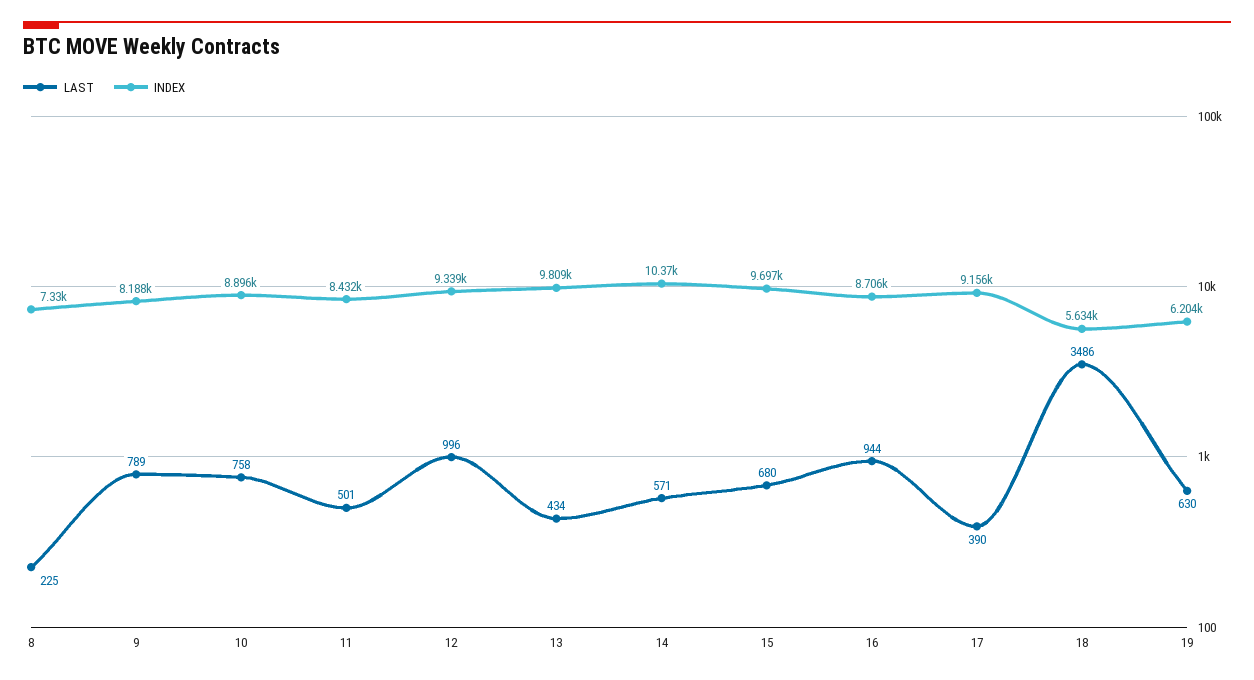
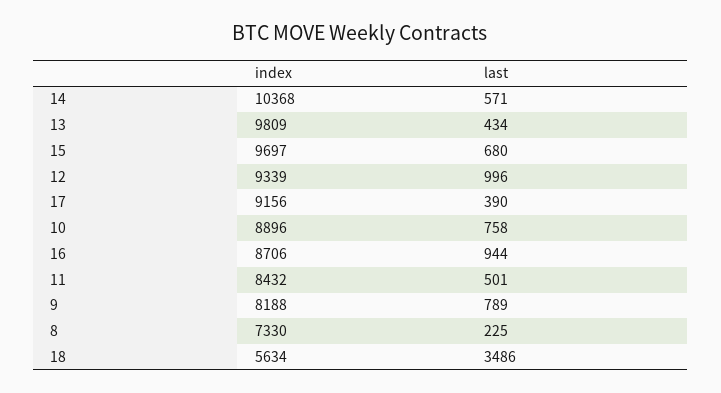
  {
    "LAST": {
      "8": 225,
      "9": 789,
      "10": 758,
      "11": 501,
      "12": 996,
      "13": 434,
      "14": 571,
      "15": 680,
      "16": 944,
      "17": 390,
-     "18": 3486,
+     "18": 3486
-     "19": 630
    },
    "INDEX": {
      "8": 7330,
      "9": 8188,
      "10": 8896,
      "11": 8432,
      "12": 9339,
      "13": 9809,
      "14": 10368,
      "15": 9697,
      "16": 8706,
      "17": 9156,
-     "18": 5634,
+     "18": 5634
-     "19": 6204
    }
  }

